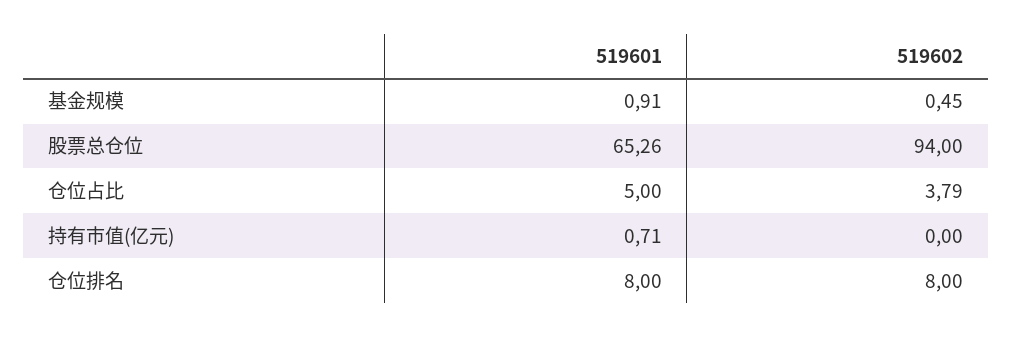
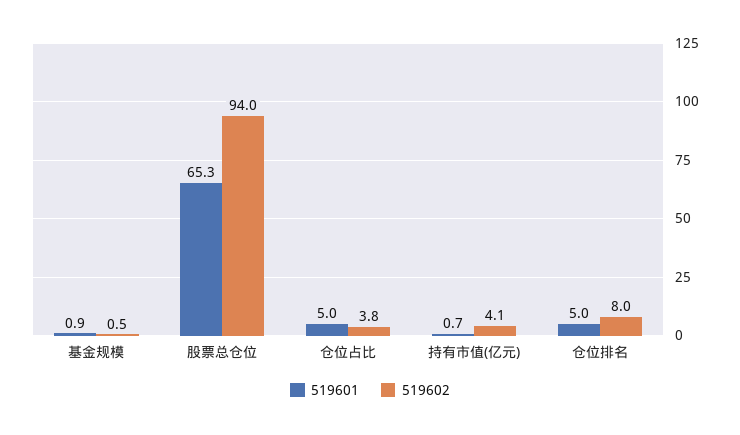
  {
    "519601": {
      "基金规模": 0.91,
      "股票总仓位": 65.26,
      "仓位占比": 5,
      "持有市值(亿元)": 0.71,
-     "仓位排名": 8
+     "仓位排名": 5
    },
    "519602": {
      "基金规模": 0.45,
      "股票总仓位": 94,
      "仓位占比": 3.79,
-     "持有市值(亿元)": 0,
+     "持有市值(亿元)": 4.1,
      "仓位排名": 8
    }
  }

